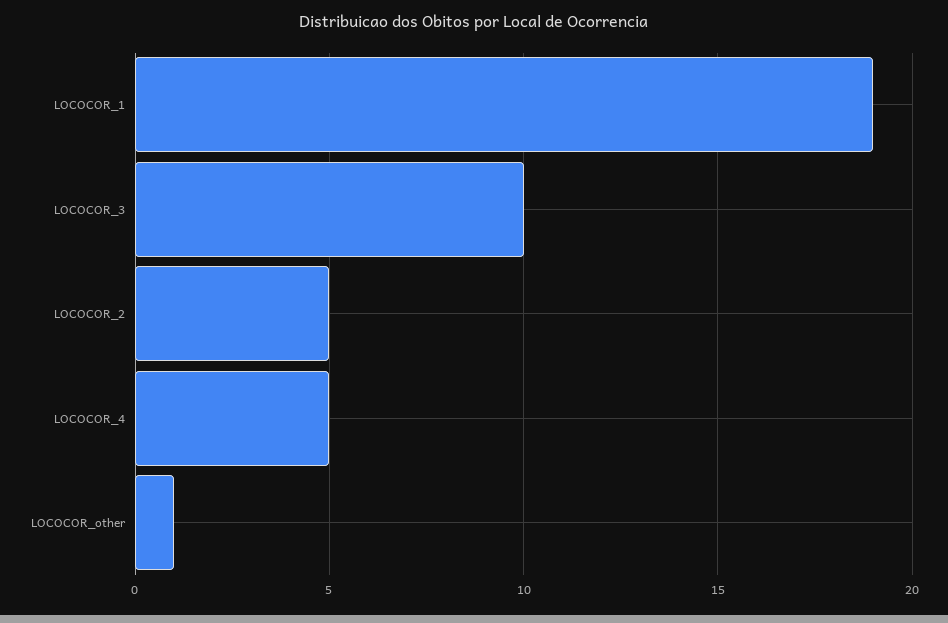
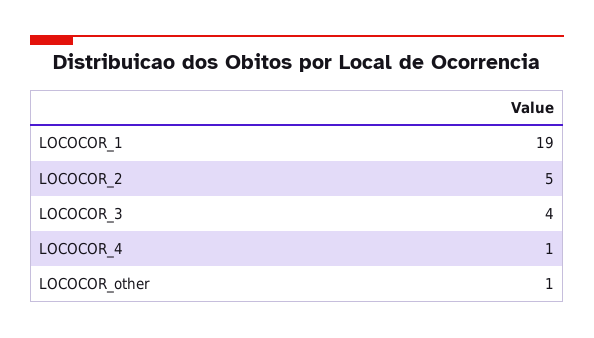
  {
    "LOCOCOR_1": 19,
-   "LOCOCOR_3": 10,
+   "LOCOCOR_3": 4,
    "LOCOCOR_2": 5,
-   "LOCOCOR_4": 5,
+   "LOCOCOR_4": 1,
    "LOCOCOR_other": 1
  }

